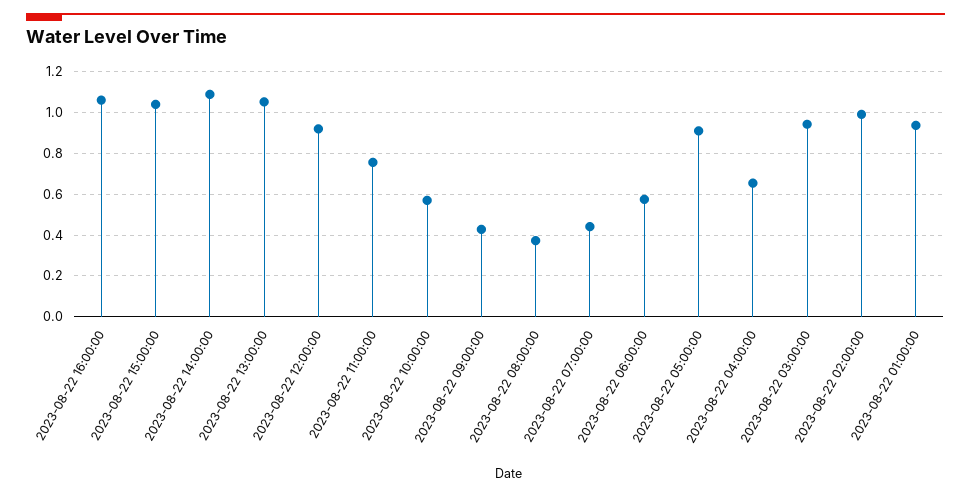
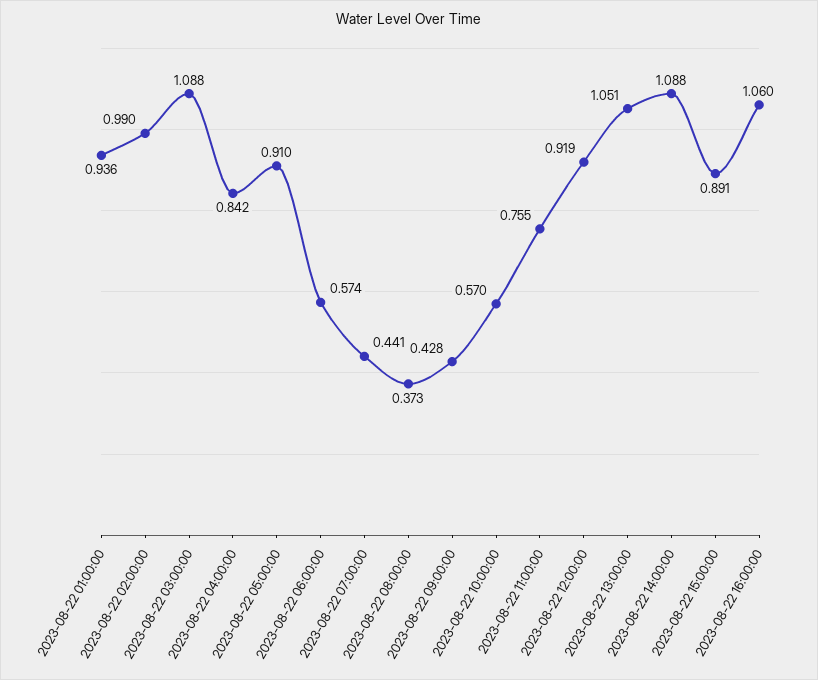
  {
    "2023-08-22 16:00:00": 1.06,
-   "2023-08-22 15:00:00": 1.05,
+   "2023-08-22 15:00:00": 0.891,
    "2023-08-22 14:00:00": 1.088,
    "2023-08-22 13:00:00": 1.051,
    "2023-08-22 12:00:00": 0.919,
    "2023-08-22 11:00:00": 0.755,
    "2023-08-22 10:00:00": 0.57,
    "2023-08-22 09:00:00": 0.428,
    "2023-08-22 08:00:00": 0.373,
    "2023-08-22 07:00:00": 0.441,
    "2023-08-22 06:00:00": 0.574,
    "2023-08-22 05:00:00": 0.91,
-   "2023-08-22 04:00:00": 0.65,
+   "2023-08-22 04:00:00": 0.842,
-   "2023-08-22 03:00:00": 0.95,
+   "2023-08-22 03:00:00": 1.088,
    "2023-08-22 02:00:00": 0.99,
    "2023-08-22 01:00:00": 0.936
  }

